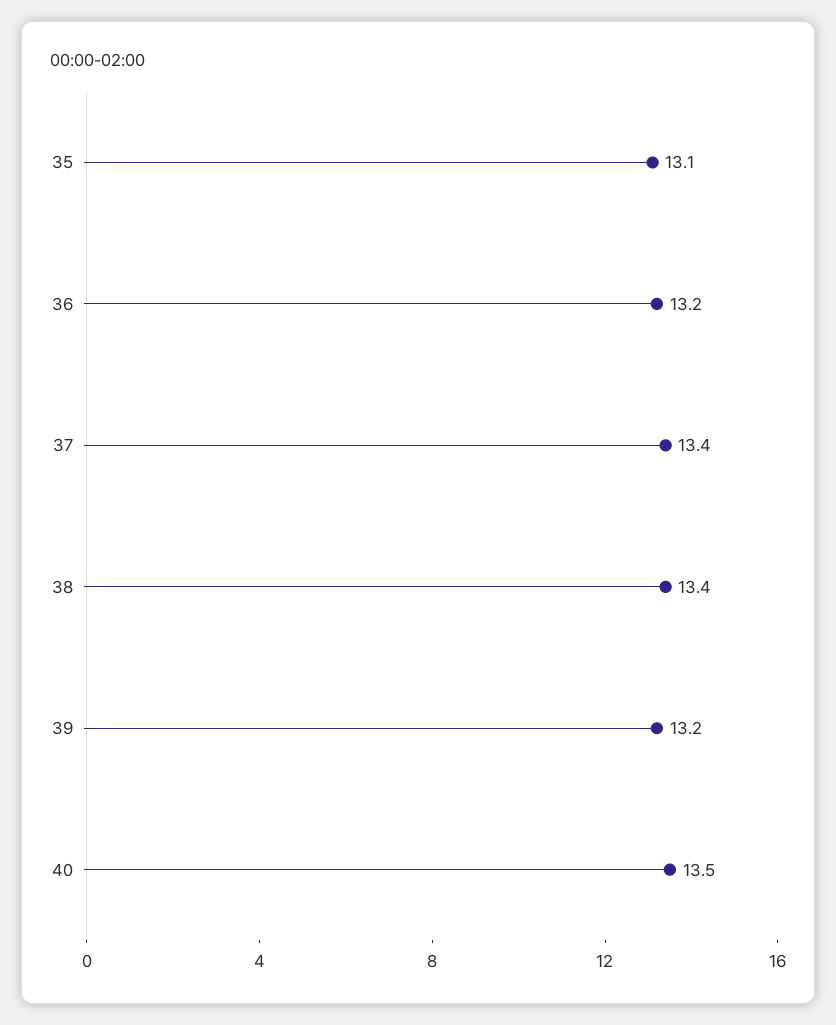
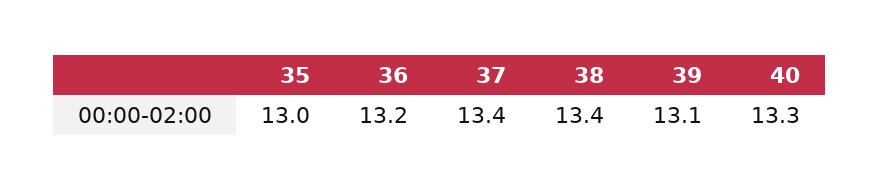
  {
-   "35": 13.1,
+   "35": 13,
    "36": 13.2,
    "37": 13.4,
    "38": 13.4,
-   "39": 13.2,
+   "39": 13.1,
-   "40": 13.5
+   "40": 13.3
  }

